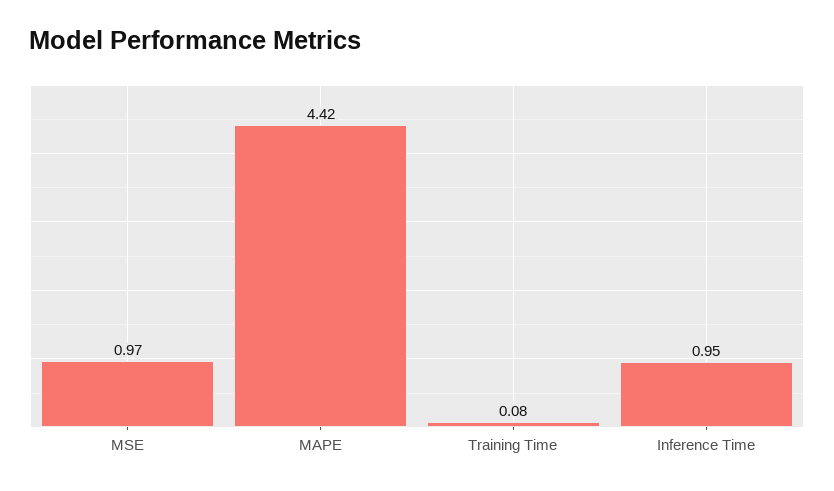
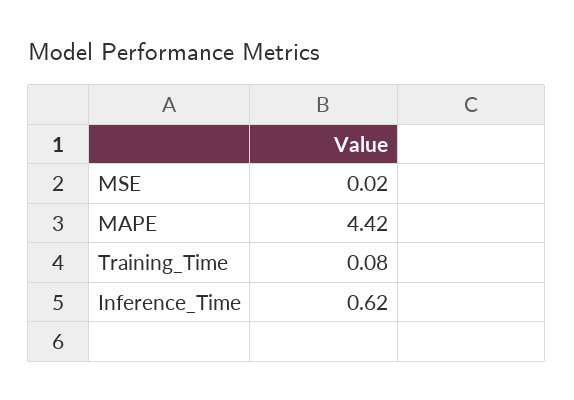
  {
-   "MSE": 0.97,
+   "MSE": 0.02,
    "MAPE": 4.42,
    "Training Time": 0.08,
-   "Inference Time": 0.95
+   "Inference Time": 0.62
  }

